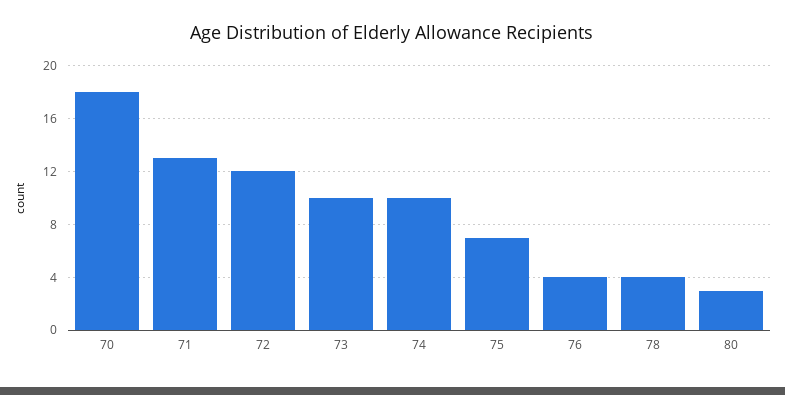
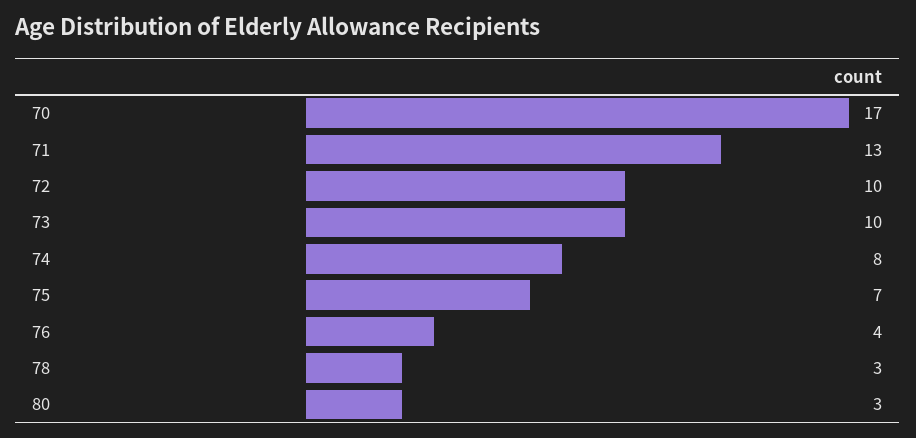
  {
-   "70": 18,
+   "70": 17,
    "71": 13,
-   "72": 12,
+   "72": 10,
    "73": 10,
-   "74": 10,
+   "74": 8,
    "75": 7,
    "76": 4,
-   "78": 4,
+   "78": 3,
    "80": 3
  }

